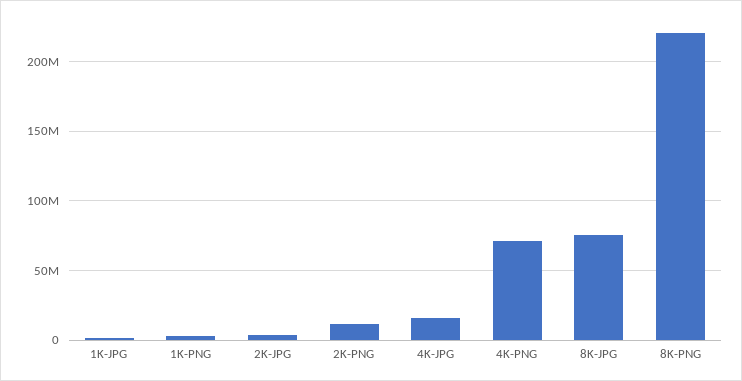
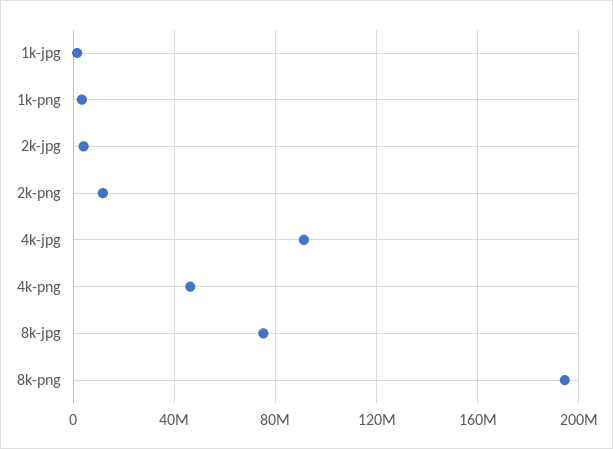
  {
    "1K-JPG": 0,
    "1K-PNG": 5000000,
    "2K-JPG": 5000000,
    "2K-PNG": 10000000,
-   "4K-JPG": 15000000,
+   "4K-JPG": 90000000,
-   "4K-PNG": 70000000,
+   "4K-PNG": 45000000,
    "8K-JPG": 75000000,
-   "8K-PNG": 220000000
+   "8K-PNG": 195000000
  }

